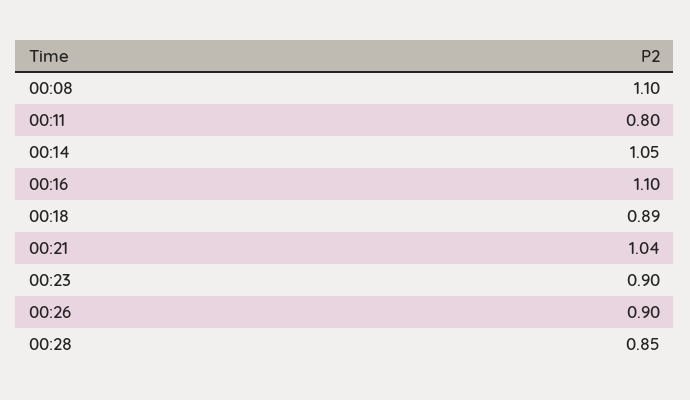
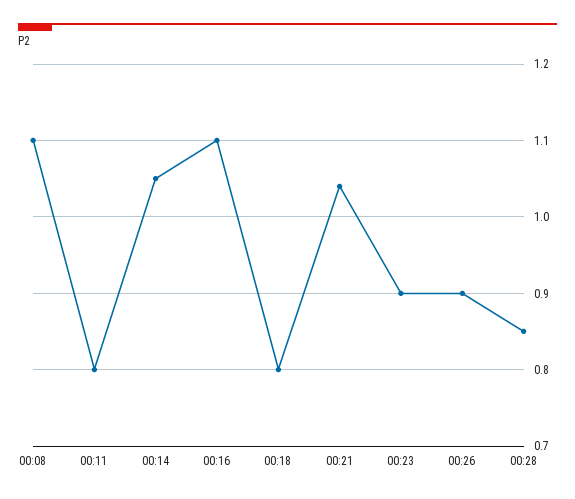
  {
    "00:08": 1.1,
    "00:11": 0.8,
    "00:14": 1.05,
    "00:16": 1.1,
-   "00:18": 0.89,
+   "00:18": 0.8,
    "00:21": 1.04,
    "00:23": 0.9,
    "00:26": 0.9,
    "00:28": 0.85
  }

